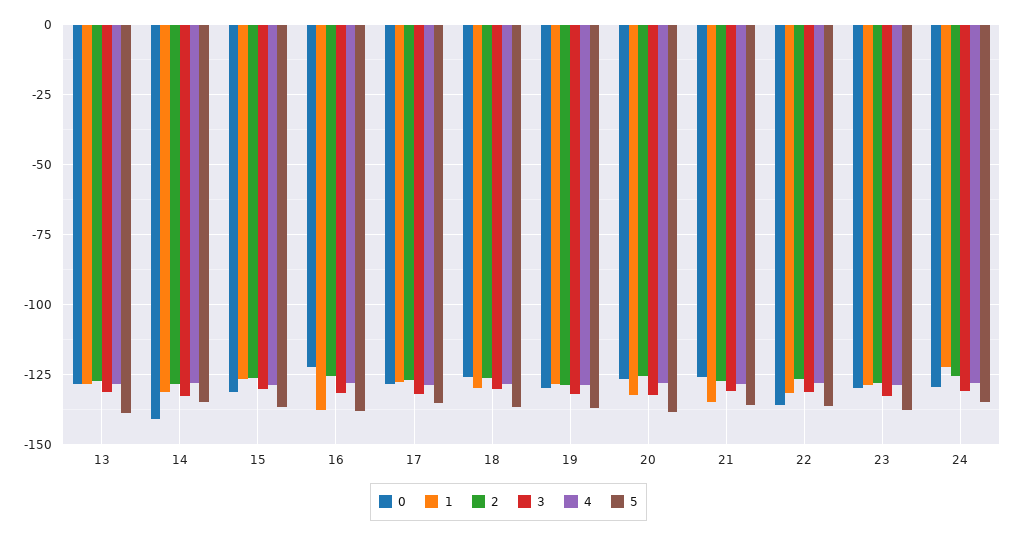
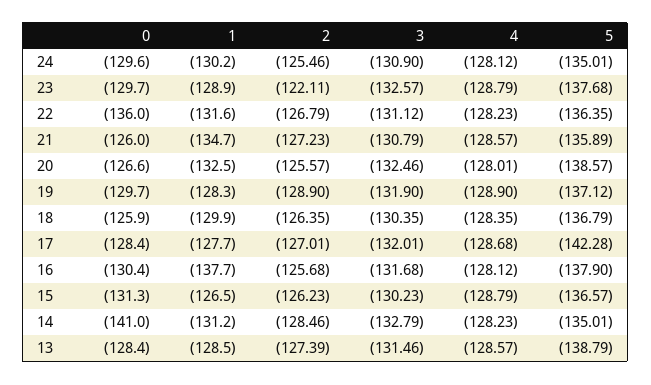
  {
    "0": {
      "13": -128.4,
      "14": -141,
      "15": -131.3,
-     "16": -122.5,
+     "16": -130.4,
      "17": -128.4,
      "18": -125.9,
      "19": -129.7,
      "20": -126.6,
      "21": -126,
      "22": -136,
      "23": -129.7,
      "24": -129.6
    },
    "1": {
      "13": -128.5,
      "14": -131.2,
      "15": -126.5,
      "16": -137.7,
      "17": -127.7,
      "18": -129.9,
      "19": -128.3,
      "20": -132.5,
      "21": -134.7,
      "22": -131.6,
      "23": -128.9,
-     "24": -122.5
+     "24": -130.2
    },
    "2": {
      "13": -127.39,
      "14": -128.46,
      "15": -126.23,
      "16": -125.68,
      "17": -127.01,
      "18": -126.35,
      "19": -128.9,
      "20": -125.57,
      "21": -127.23,
      "22": -126.79,
-     "23": -127.5,
+     "23": -122.11,
      "24": -125.46
    },
    "3": {
      "13": -131.46,
      "14": -132.79,
      "15": -130.23,
      "16": -131.68,
      "17": -132.01,
      "18": -130.35,
      "19": -131.9,
      "20": -132.46,
      "21": -130.79,
      "22": -131.12,
      "23": -132.57,
      "24": -130.9
    },
    "4": {
      "13": -128.57,
      "14": -128.23,
      "15": -128.79,
      "16": -128.12,
      "17": -128.68,
      "18": -128.35,
      "19": -128.9,
      "20": -128.01,
      "21": -128.57,
      "22": -128.23,
      "23": -128.79,
      "24": -128.12
    },
    "5": {
      "13": -138.79,
      "14": -135.01,
      "15": -136.57,
      "16": -137.9,
-     "17": -135,
+     "17": -142.28,
      "18": -136.79,
      "19": -137.12,
      "20": -138.57,
      "21": -135.89,
      "22": -136.35,
      "23": -137.68,
      "24": -135.01
    }
  }

